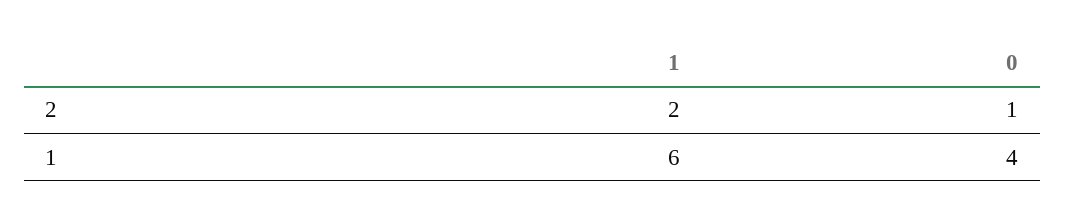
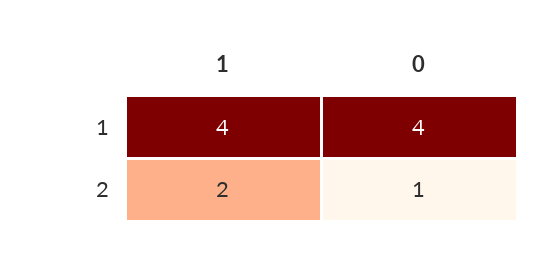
  {
    "1": {
      "2": 2,
-     "1": 6
+     "1": 4
    },
    "0": {
      "2": 1,
      "1": 4
    }
  }

